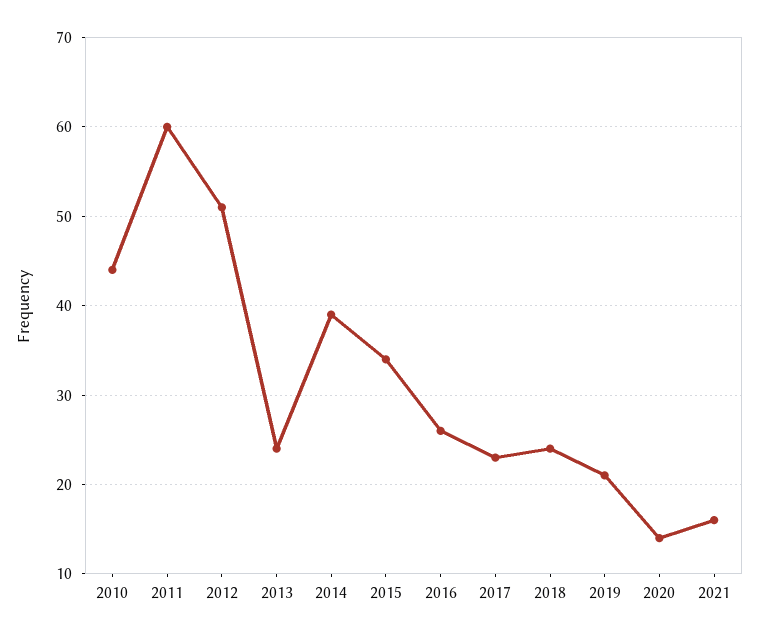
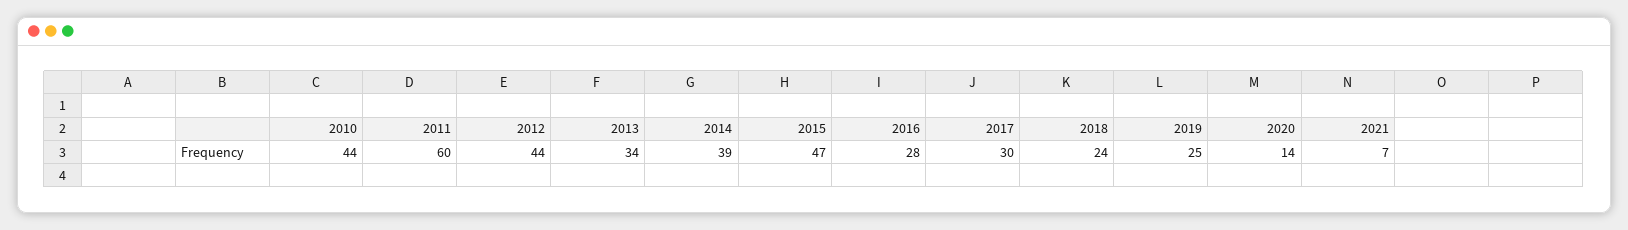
  {
    "2010": 44,
    "2011": 60,
-   "2012": 51,
+   "2012": 44,
-   "2013": 24,
+   "2013": 34,
    "2014": 39,
-   "2015": 34,
+   "2015": 47,
-   "2016": 26,
+   "2016": 28,
-   "2017": 23,
+   "2017": 30,
    "2018": 24,
-   "2019": 21,
+   "2019": 25,
    "2020": 14,
-   "2021": 16
+   "2021": 7
  }

